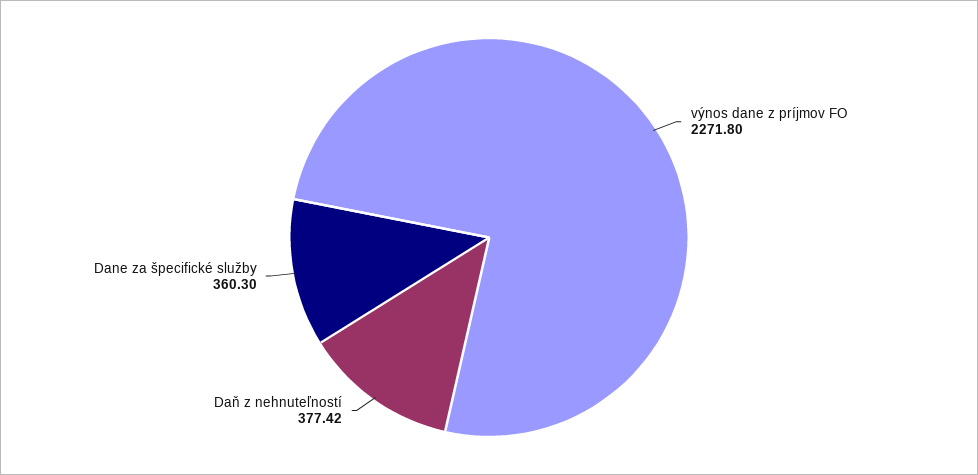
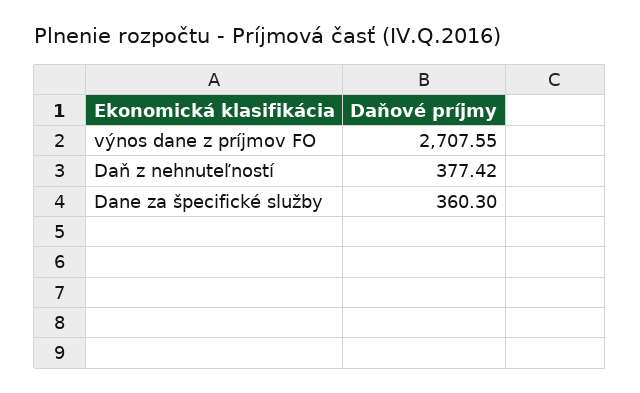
  {
-   "výnos dane z príjmov FO": 2271.8,
+   "výnos dane z príjmov FO": 2707.55,
    "Daň z nehnuteľností": 377.42,
    "Dane za špecifické služby": 360.3
  }

